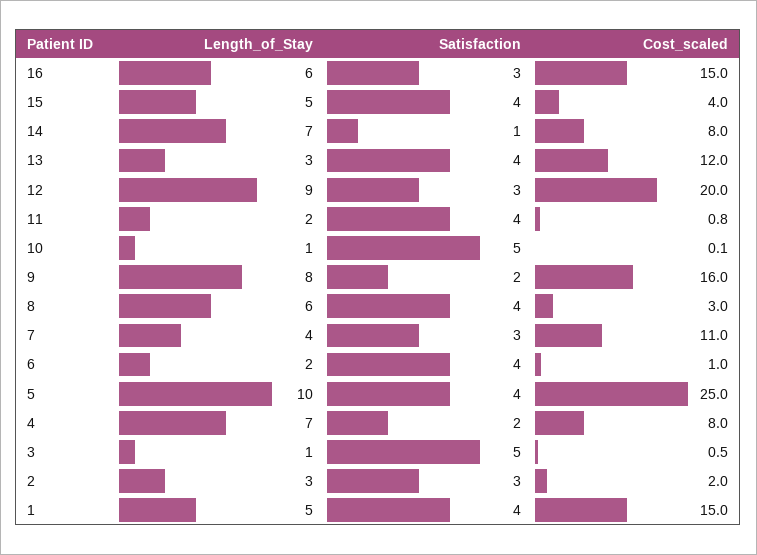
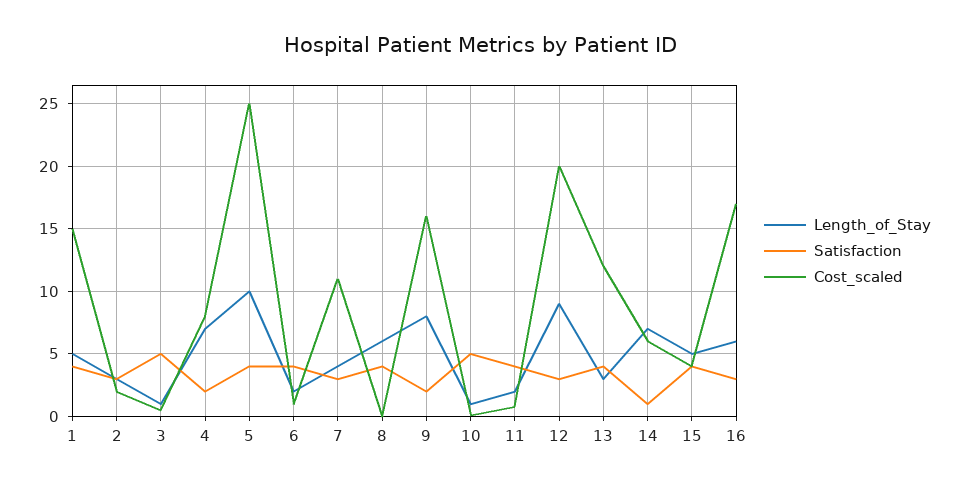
  {
    "Length_of_Stay": {
      "16": 6,
      "15": 5,
      "14": 7,
      "13": 3,
      "12": 9,
      "11": 2,
      "10": 1,
      "9": 8,
      "8": 6,
      "7": 4,
      "6": 2,
      "5": 10,
      "4": 7,
      "3": 1,
      "2": 3,
      "1": 5
    },
    "Satisfaction": {
      "16": 3,
      "15": 4,
      "14": 1,
      "13": 4,
      "12": 3,
      "11": 4,
      "10": 5,
      "9": 2,
      "8": 4,
      "7": 3,
      "6": 4,
      "5": 4,
      "4": 2,
      "3": 5,
      "2": 3,
      "1": 4
    },
    "Cost_scaled": {
-     "16": 15,
+     "16": 17,
      "15": 4,
-     "14": 8,
+     "14": 6,
      "13": 12,
      "12": 20,
      "11": 0.8,
      "10": 0.1,
      "9": 16,
-     "8": 3,
+     "8": 0,
      "7": 11,
      "6": 1,
      "5": 25,
      "4": 8,
      "3": 0.5,
      "2": 2,
      "1": 15
    }
  }

